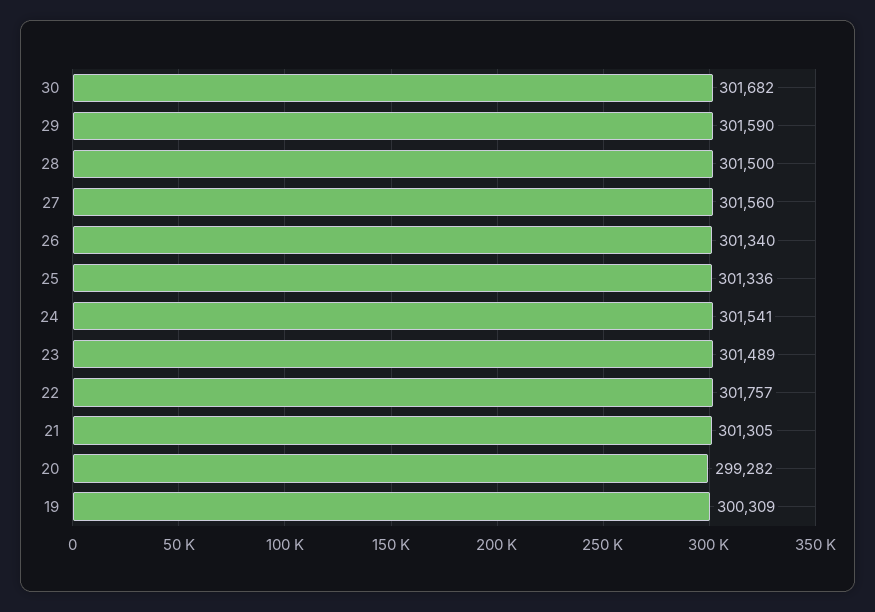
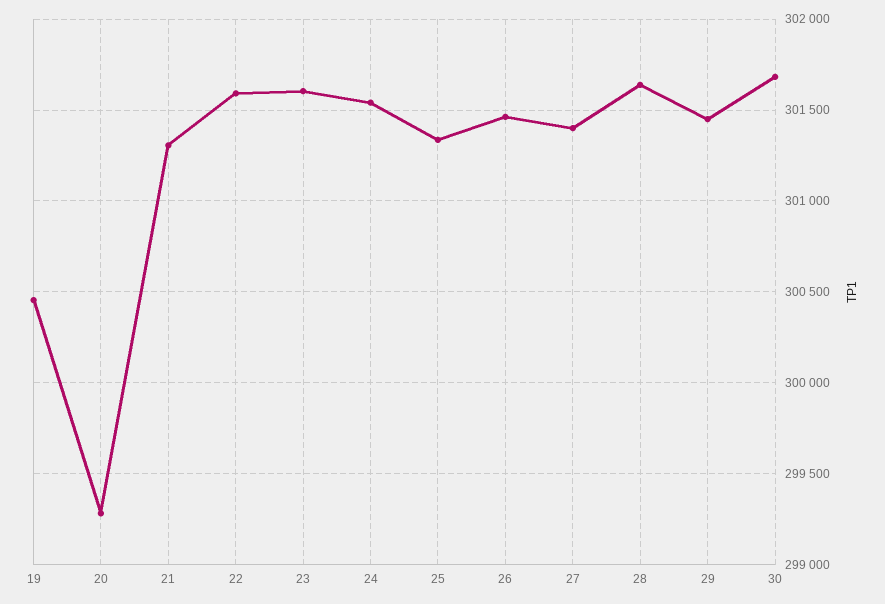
  {
    "30": 301682,
-   "29": 301590,
+   "29": 301450,
-   "28": 301500,
+   "28": 301650,
-   "27": 301560,
+   "27": 301400,
-   "26": 301340,
+   "26": 301450,
    "25": 301336,
    "24": 301541,
-   "23": 301489,
+   "23": 301600,
-   "22": 301757,
+   "22": 301600,
    "21": 301305,
    "20": 299282,
-   "19": 300309
+   "19": 300450
  }

